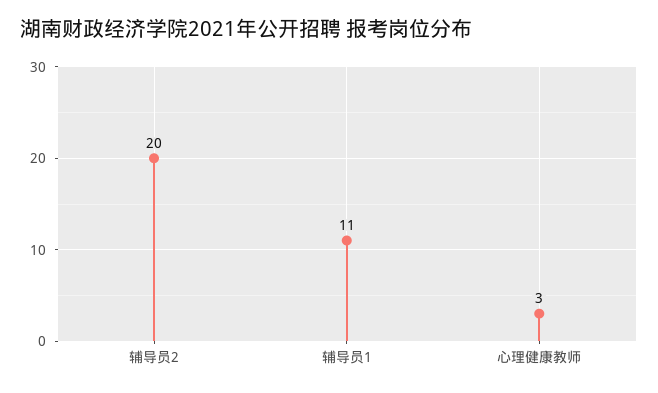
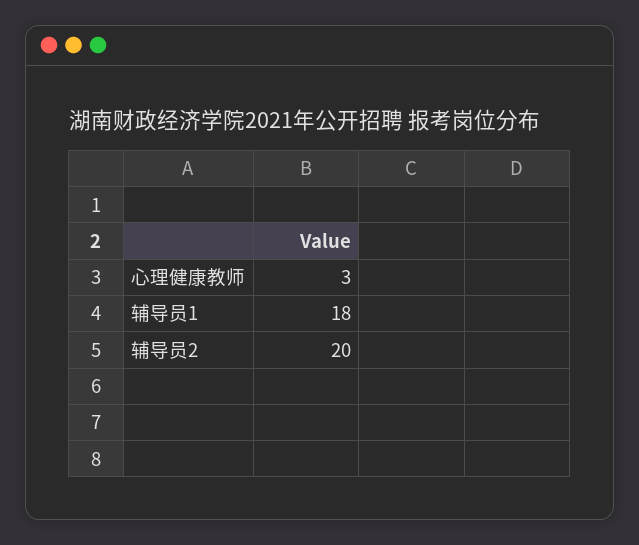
  {
    "辅导员2": 20,
-   "辅导员1": 11,
+   "辅导员1": 18,
    "心理健康教师": 3
  }

